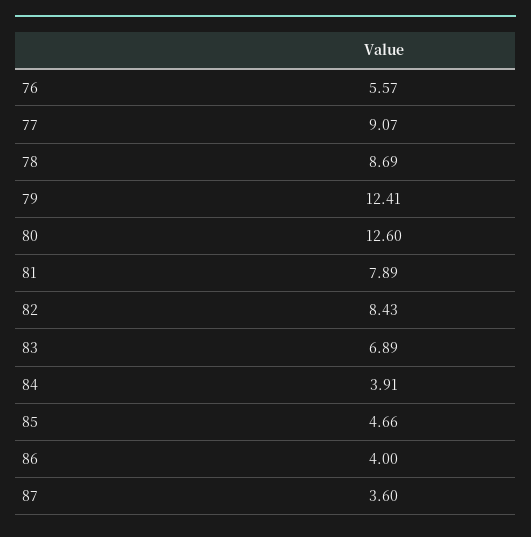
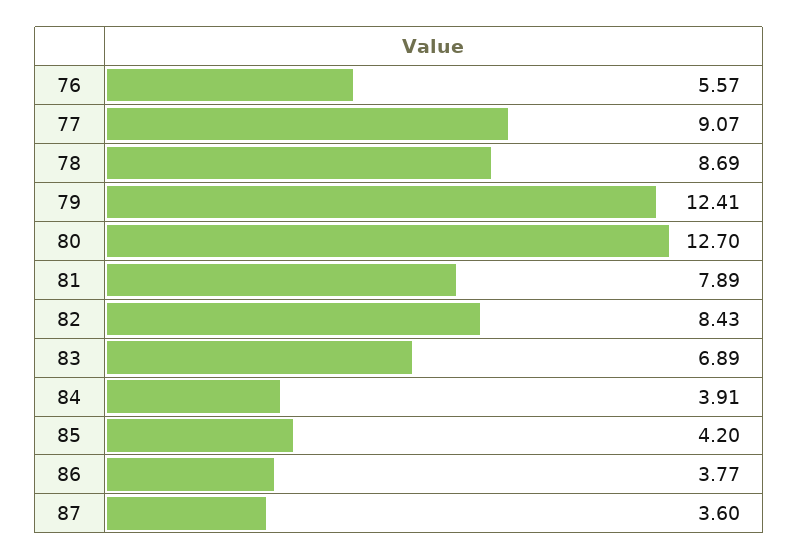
  {
    "76": 5.57,
    "77": 9.07,
    "78": 8.69,
    "79": 12.41,
-   "80": 12.6,
+   "80": 12.7,
    "81": 7.89,
    "82": 8.43,
    "83": 6.89,
    "84": 3.91,
-   "85": 4.66,
+   "85": 4.2,
-   "86": 4,
+   "86": 3.77,
    "87": 3.6
  }

